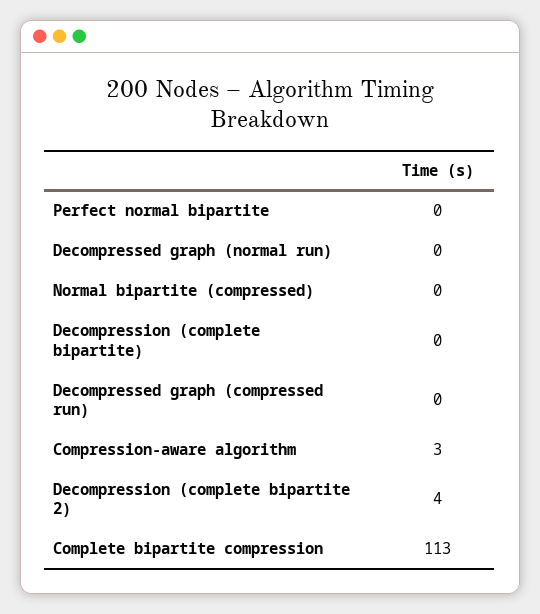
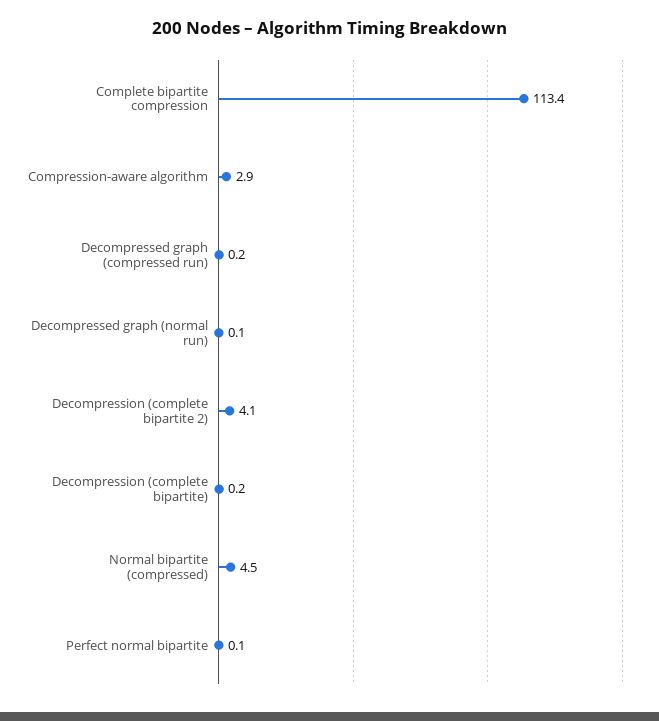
  {
    "Perfect normal bipartite": 0.1,
    "Decompressed graph (normal run)": 0.1,
-   "Normal bipartite (compressed)": 0,
+   "Normal bipartite (compressed)": 4.5,
    "Decompression (complete bipartite)": 0.2,
    "Decompressed graph (compressed run)": 0.2,
    "Compression-aware algorithm": 2.9,
    "Decompression (complete bipartite 2)": 4.1,
    "Complete bipartite compression": 113.4
  }

